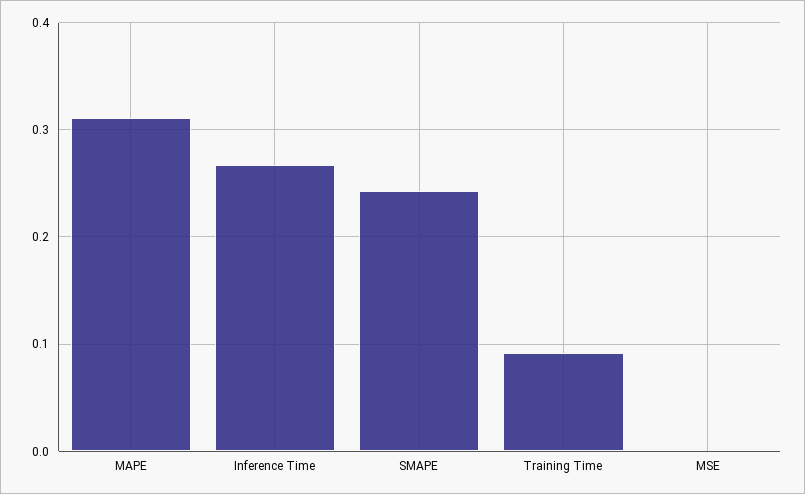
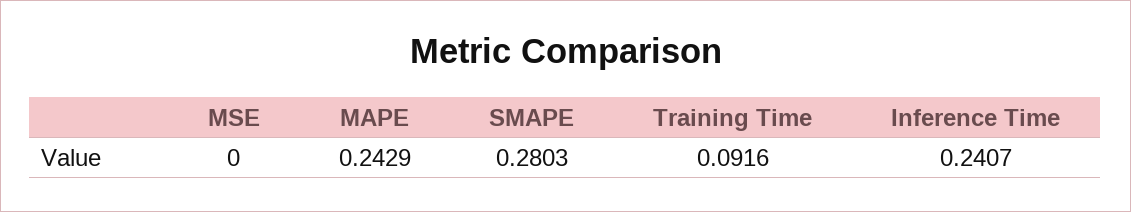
  {
-   "MAPE": 0.31,
+   "MAPE": 0.2429,
-   "Inference Time": 0.27,
+   "Inference Time": 0.2407,
-   "SMAPE": 0.24,
+   "SMAPE": 0.2803,
    "Training Time": 0.0916,
    "MSE": 0
  }

